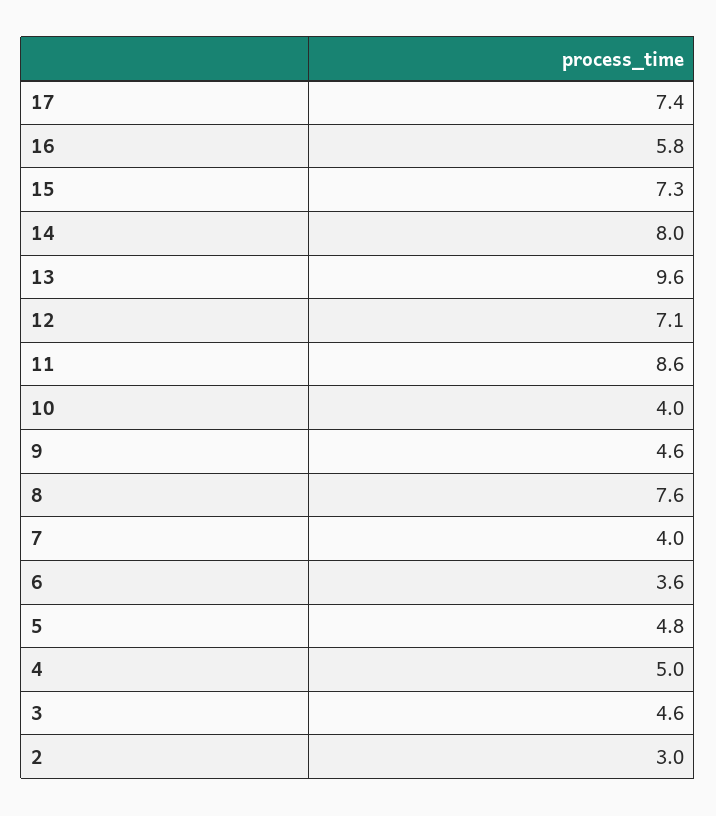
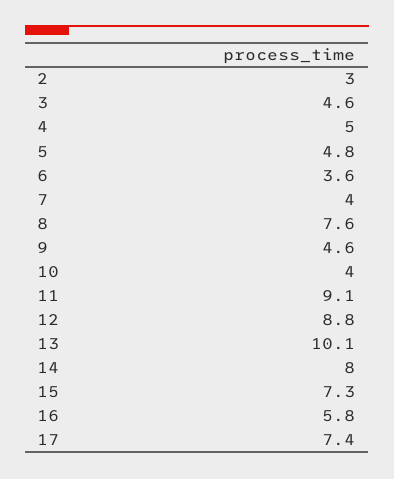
  {
    "17": 7.4,
    "16": 5.8,
    "15": 7.3,
    "14": 8,
-   "13": 9.6,
+   "13": 10.1,
-   "12": 7.1,
+   "12": 8.8,
-   "11": 8.6,
+   "11": 9.1,
    "10": 4,
    "9": 4.6,
    "8": 7.6,
    "7": 4,
    "6": 3.6,
    "5": 4.8,
    "4": 5,
    "3": 4.6,
    "2": 3
  }

